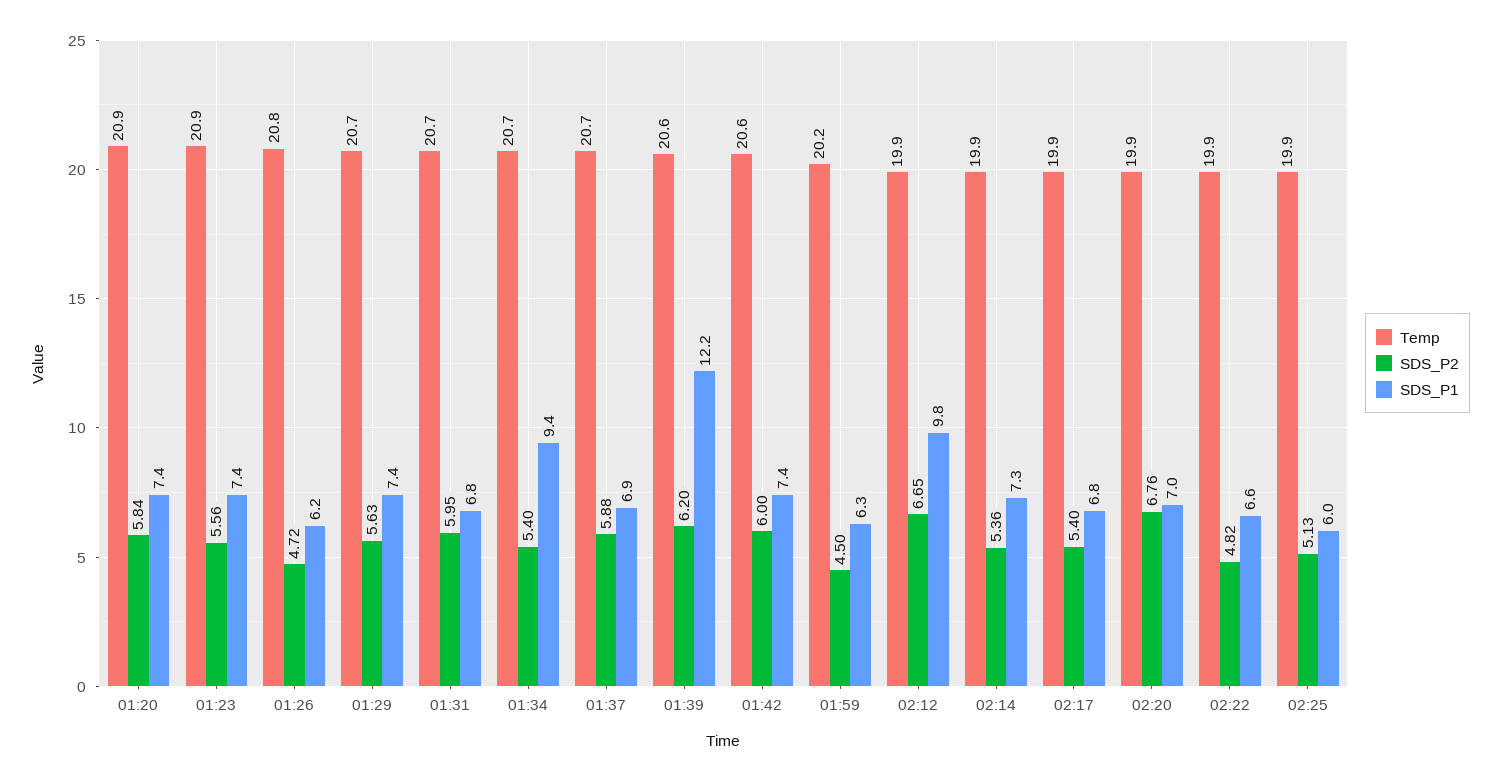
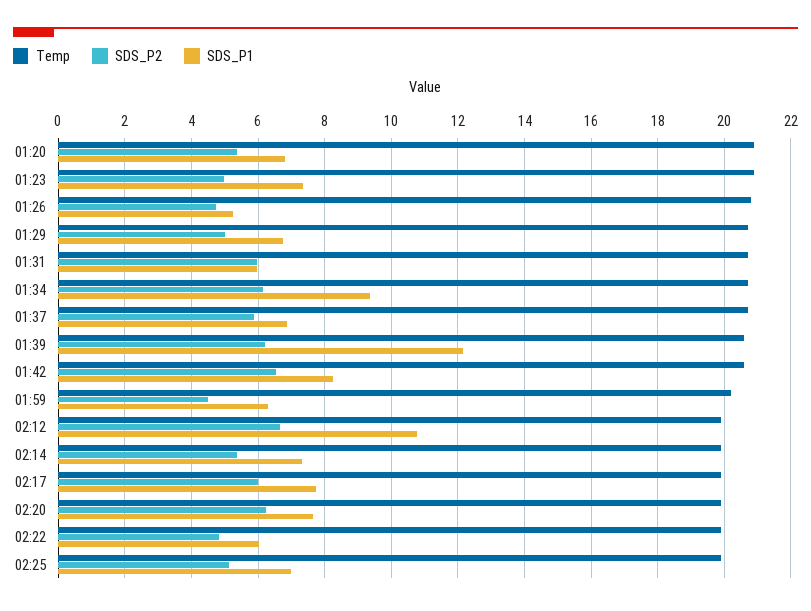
  {
    "Temp": {
      "01:20": 20.9,
      "01:23": 20.9,
      "01:26": 20.8,
      "01:29": 20.7,
      "01:31": 20.7,
      "01:34": 20.7,
      "01:37": 20.7,
      "01:39": 20.6,
      "01:42": 20.6,
      "01:59": 20.2,
      "02:12": 19.9,
      "02:14": 19.9,
      "02:17": 19.9,
      "02:20": 19.9,
      "02:22": 19.9,
      "02:25": 19.9
    },
    "SDS_P2": {
-     "01:20": 5.84,
+     "01:20": 5.4,
-     "01:23": 5.56,
+     "01:23": 5,
      "01:26": 4.72,
-     "01:29": 5.63,
+     "01:29": 5,
      "01:31": 5.95,
-     "01:34": 5.4,
+     "01:34": 6.2,
      "01:37": 5.88,
      "01:39": 6.2,
-     "01:42": 6,
+     "01:42": 6.6,
      "01:59": 4.5,
      "02:12": 6.65,
      "02:14": 5.36,
-     "02:17": 5.4,
+     "02:17": 6,
-     "02:20": 6.76,
+     "02:20": 6.2,
      "02:22": 4.82,
      "02:25": 5.13
    },
    "SDS_P1": {
-     "01:20": 7.4,
+     "01:20": 6.8,
      "01:23": 7.4,
-     "01:26": 6.2,
+     "01:26": 5.2,
-     "01:29": 7.4,
+     "01:29": 6.8,
-     "01:31": 6.8,
+     "01:31": 6,
      "01:34": 9.4,
      "01:37": 6.9,
      "01:39": 12.2,
-     "01:42": 7.4,
+     "01:42": 8.2,
      "01:59": 6.3,
-     "02:12": 9.8,
+     "02:12": 10.8,
      "02:14": 7.3,
-     "02:17": 6.8,
+     "02:17": 7.8,
-     "02:20": 7,
+     "02:20": 7.6,
-     "02:22": 6.6,
+     "02:22": 6,
-     "02:25": 6
+     "02:25": 7
    }
  }

